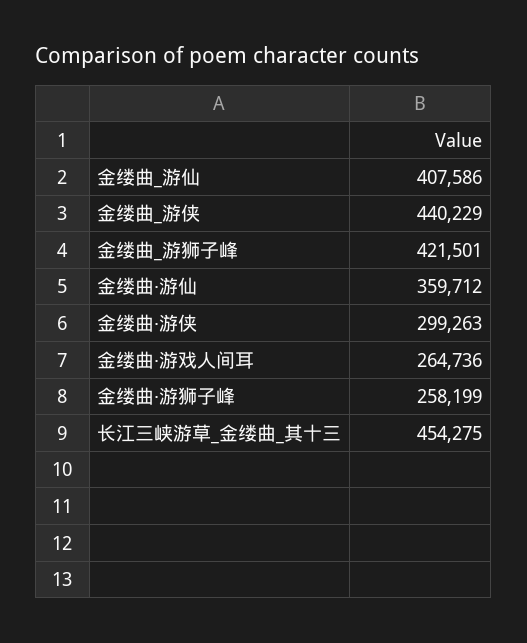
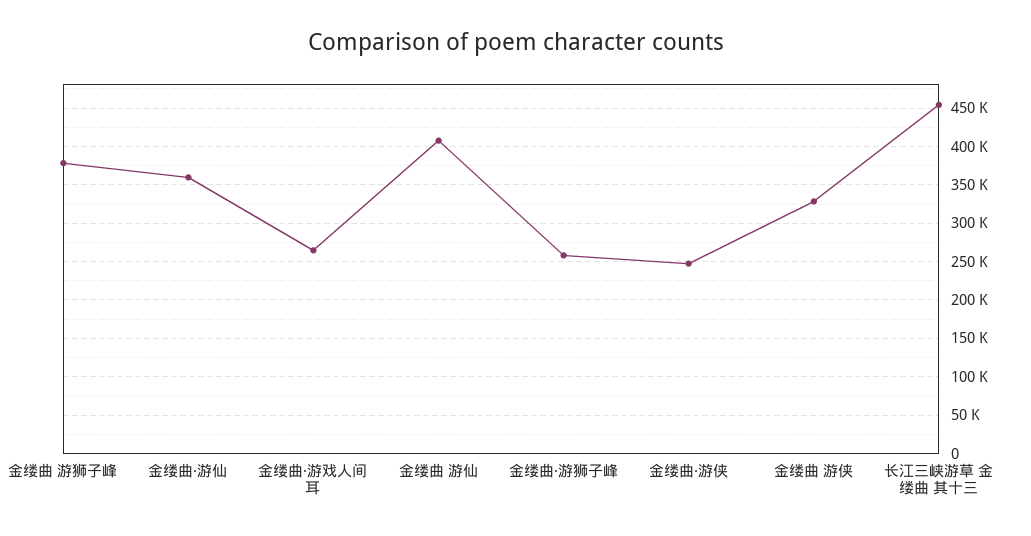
  {
    "金缕曲_游仙": 407586,
-   "金缕曲_游侠": 440229,
+   "金缕曲_游侠": 330000,
-   "金缕曲_游狮子峰": 421501,
+   "金缕曲_游狮子峰": 380000,
    "金缕曲·游仙": 359712,
-   "金缕曲·游侠": 299263,
+   "金缕曲·游侠": 250000,
    "金缕曲·游戏人间耳": 264736,
    "金缕曲·游狮子峰": 258199,
    "长江三峡游草_金缕曲_其十三": 454275
  }

